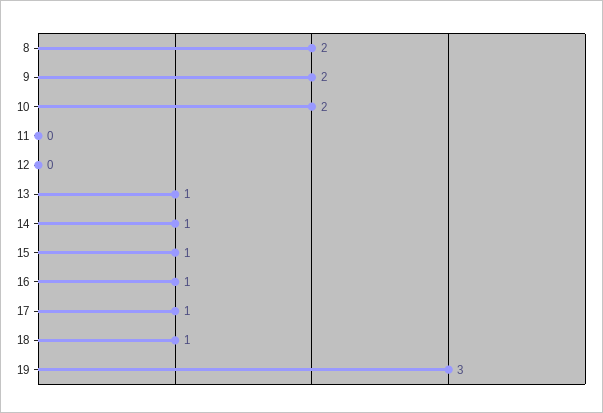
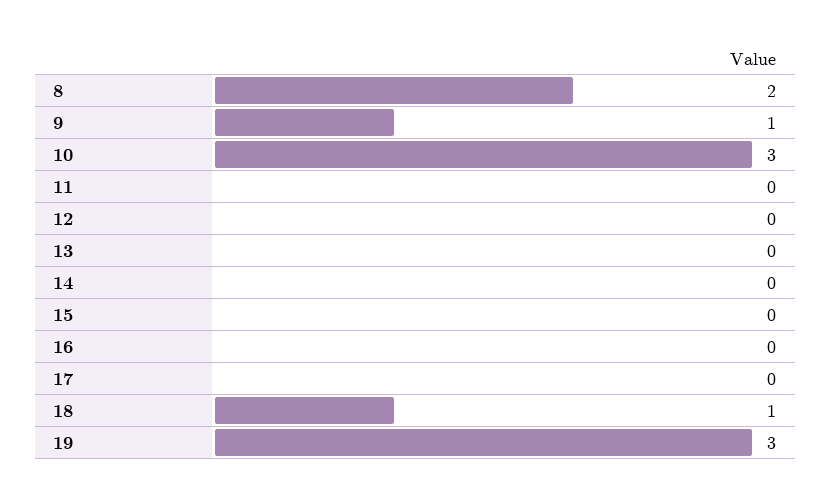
  {
    "8": 2,
-   "9": 2,
+   "9": 1,
-   "10": 2,
+   "10": 3,
    "11": 0,
    "12": 0,
-   "13": 1,
+   "13": 0,
-   "14": 1,
+   "14": 0,
-   "15": 1,
+   "15": 0,
-   "16": 1,
+   "16": 0,
-   "17": 1,
+   "17": 0,
    "18": 1,
    "19": 3
  }

